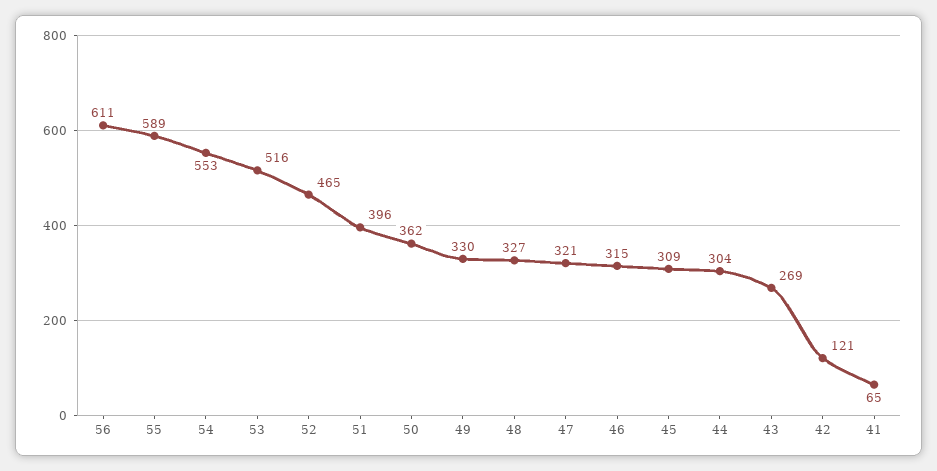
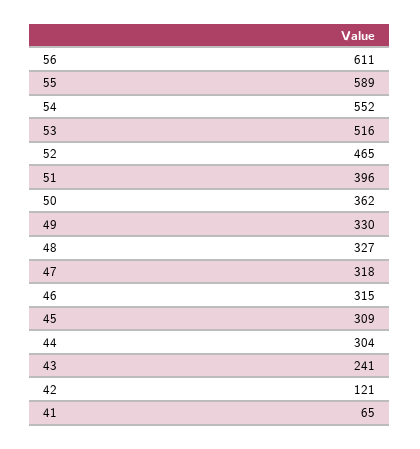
  {
    "56": 611,
    "55": 589,
-   "54": 553,
+   "54": 552,
    "53": 516,
    "52": 465,
    "51": 396,
    "50": 362,
    "49": 330,
    "48": 327,
-   "47": 321,
+   "47": 318,
    "46": 315,
    "45": 309,
    "44": 304,
-   "43": 269,
+   "43": 241,
    "42": 121,
    "41": 65
  }

